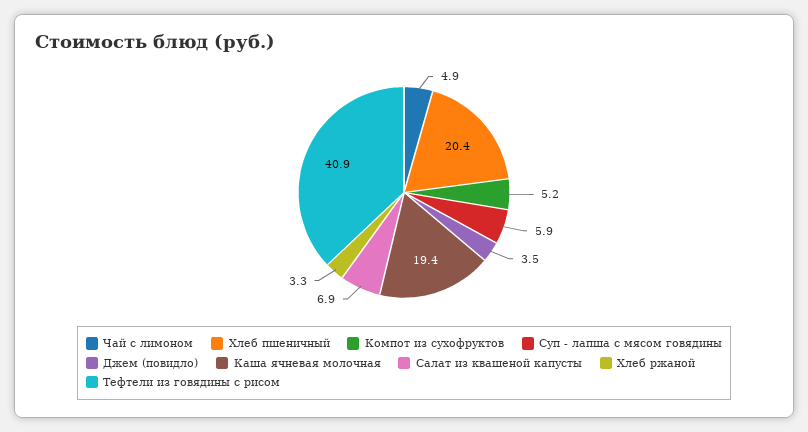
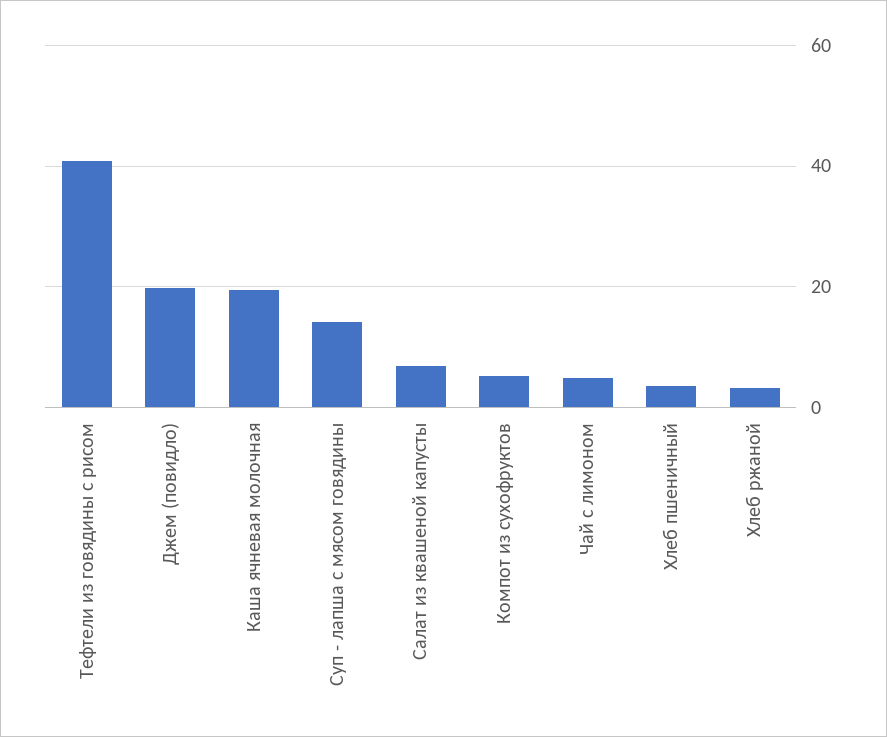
  {
    "Чай с лимоном": 4.9,
-   "Хлеб пшеничный": 20.4,
+   "Хлеб пшеничный": 4,
    "Компот из сухофруктов": 5.2,
-   "Суп - лапша с мясом говядины": 5.9,
+   "Суп - лапша с мясом говядины": 14,
-   "Джем (повидло)": 3.5,
+   "Джем (повидло)": 20,
    "Каша ячневая молочная": 19.4,
    "Салат из квашеной капусты": 6.9,
    "Хлеб ржаной": 3.3,
    "Тефтели из говядины с рисом": 40.9
  }

